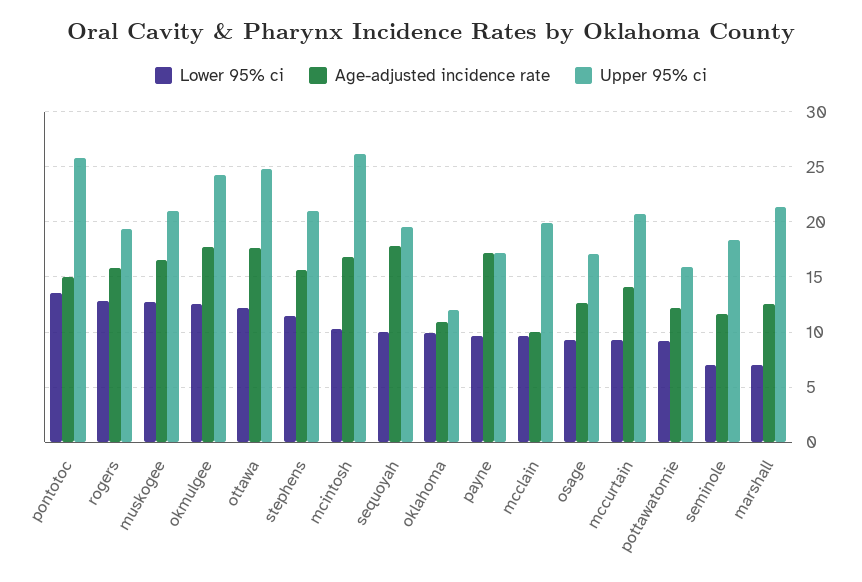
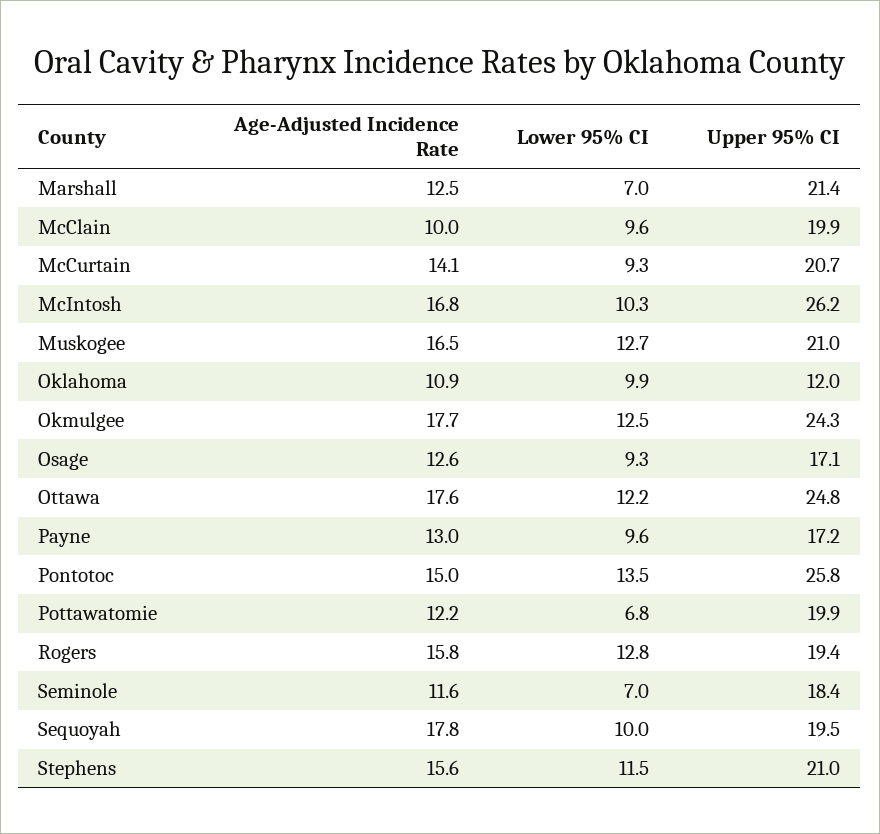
  {
    "Lower 95% ci": {
      "pontotoc": 13.5,
      "rogers": 12.8,
      "muskogee": 12.7,
      "okmulgee": 12.5,
      "ottawa": 12.2,
      "stephens": 11.5,
      "mcintosh": 10.3,
      "sequoyah": 10,
      "oklahoma": 9.9,
      "payne": 9.6,
      "mcclain": 9.6,
      "osage": 9.3,
      "mccurtain": 9.3,
-     "pottawatomie": 9,
+     "pottawatomie": 6.8,
      "seminole": 7,
      "marshall": 7
    },
    "Age-adjusted incidence rate": {
      "pontotoc": 15,
      "rogers": 15.8,
      "muskogee": 16.5,
      "okmulgee": 17.7,
      "ottawa": 17.6,
      "stephens": 15.6,
      "mcintosh": 16.8,
      "sequoyah": 17.8,
      "oklahoma": 10.9,
-     "payne": 17,
+     "payne": 13,
      "mcclain": 10,
      "osage": 12.6,
      "mccurtain": 14.1,
      "pottawatomie": 12.2,
      "seminole": 11.6,
      "marshall": 12.5
    },
    "Upper 95% ci": {
      "pontotoc": 25.8,
      "rogers": 19.4,
      "muskogee": 21,
      "okmulgee": 24.3,
      "ottawa": 24.8,
      "stephens": 21,
      "mcintosh": 26.2,
      "sequoyah": 19.5,
      "oklahoma": 12,
      "payne": 17.2,
      "mcclain": 19.9,
      "osage": 17.1,
      "mccurtain": 20.7,
-     "pottawatomie": 16,
+     "pottawatomie": 19.9,
      "seminole": 18.4,
      "marshall": 21.4
    }
  }

